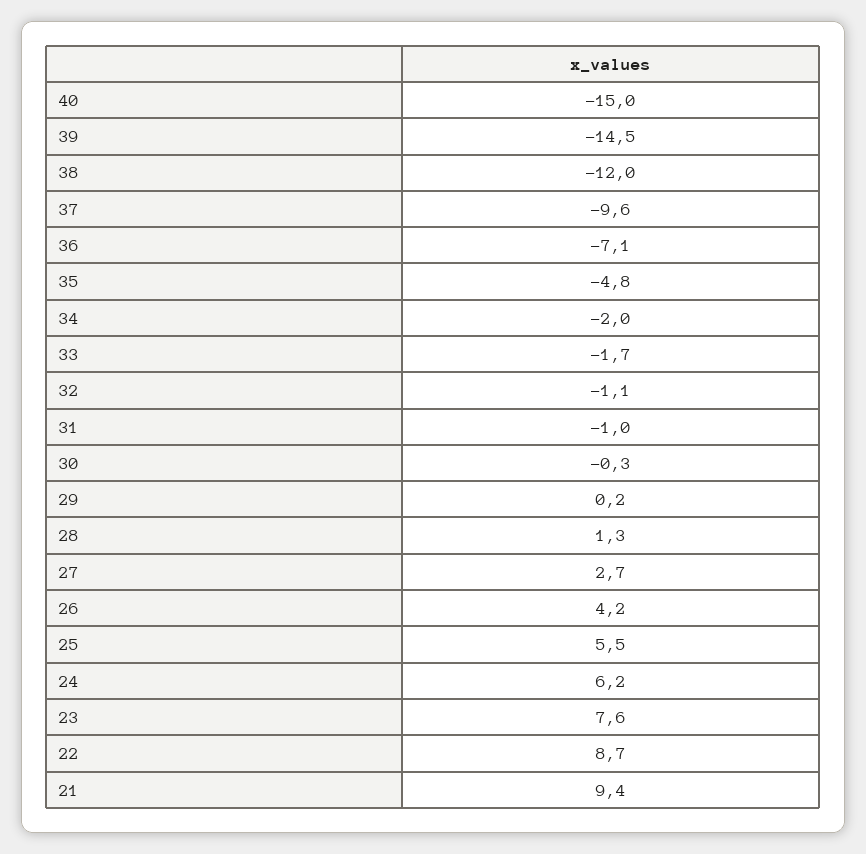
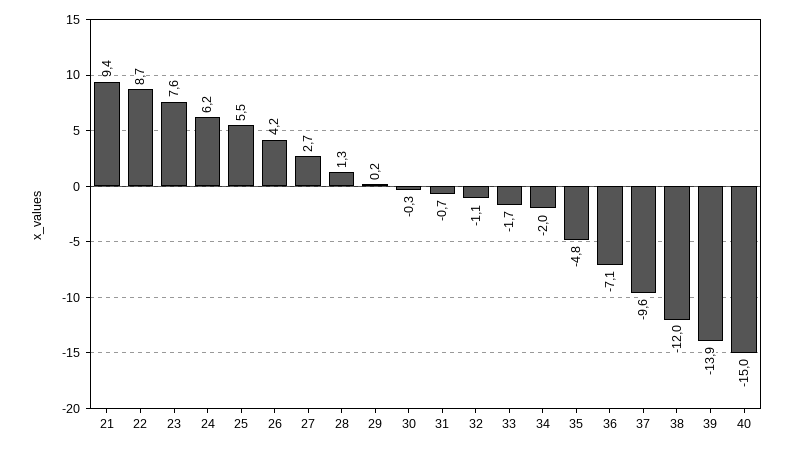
  {
    "40": -15,
-   "39": -14.5,
+   "39": -13.9,
    "38": -12,
    "37": -9.6,
    "36": -7.1,
    "35": -4.8,
    "34": -2,
    "33": -1.7,
    "32": -1.1,
-   "31": -1,
+   "31": -0.7,
    "30": -0.3,
    "29": 0.2,
    "28": 1.3,
    "27": 2.7,
    "26": 4.2,
    "25": 5.5,
    "24": 6.2,
    "23": 7.6,
    "22": 8.7,
    "21": 9.4
  }

